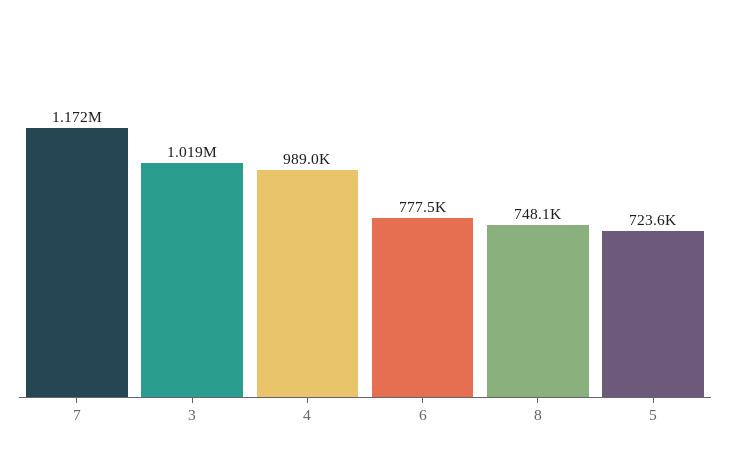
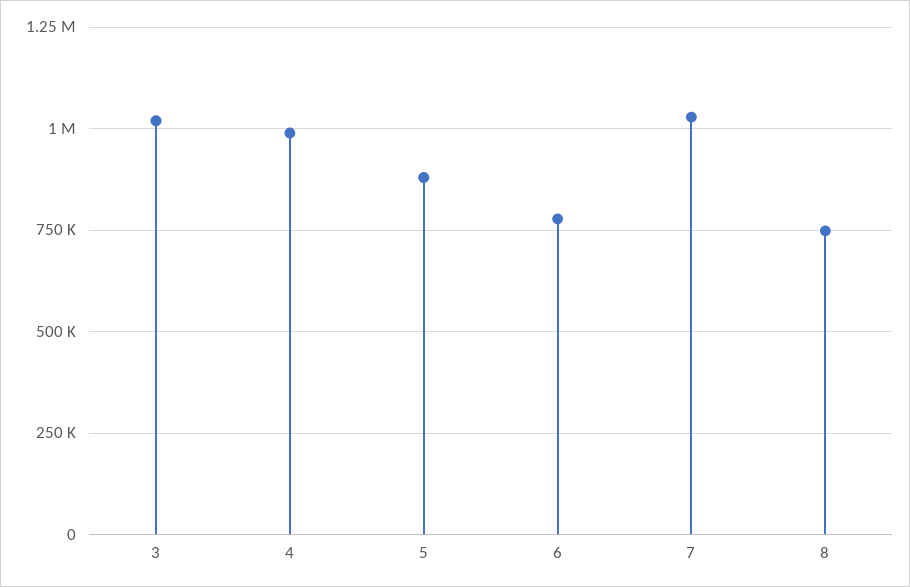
  {
-   "7": 1172000,
+   "7": 1025000,
    "3": 1019000,
    "4": 989000,
    "6": 777500,
    "8": 748100,
-   "5": 723600
+   "5": 875000
  }

